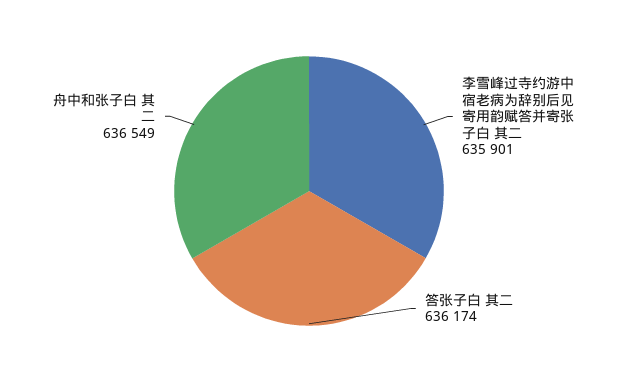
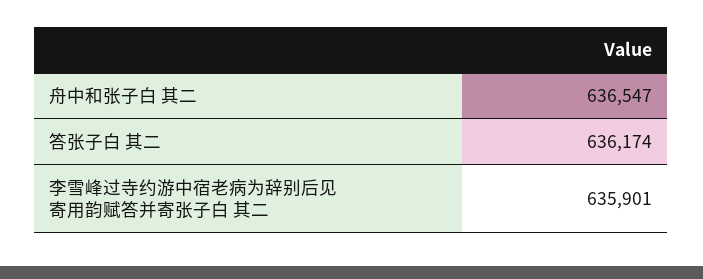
  {
    "李雪峰过寺约游中宿老病为辞别后见寄用韵赋答并寄张子白 其二": 635901,
    "答张子白 其二": 636174,
-   "舟中和张子白 其二": 636549
+   "舟中和张子白 其二": 636547
  }

